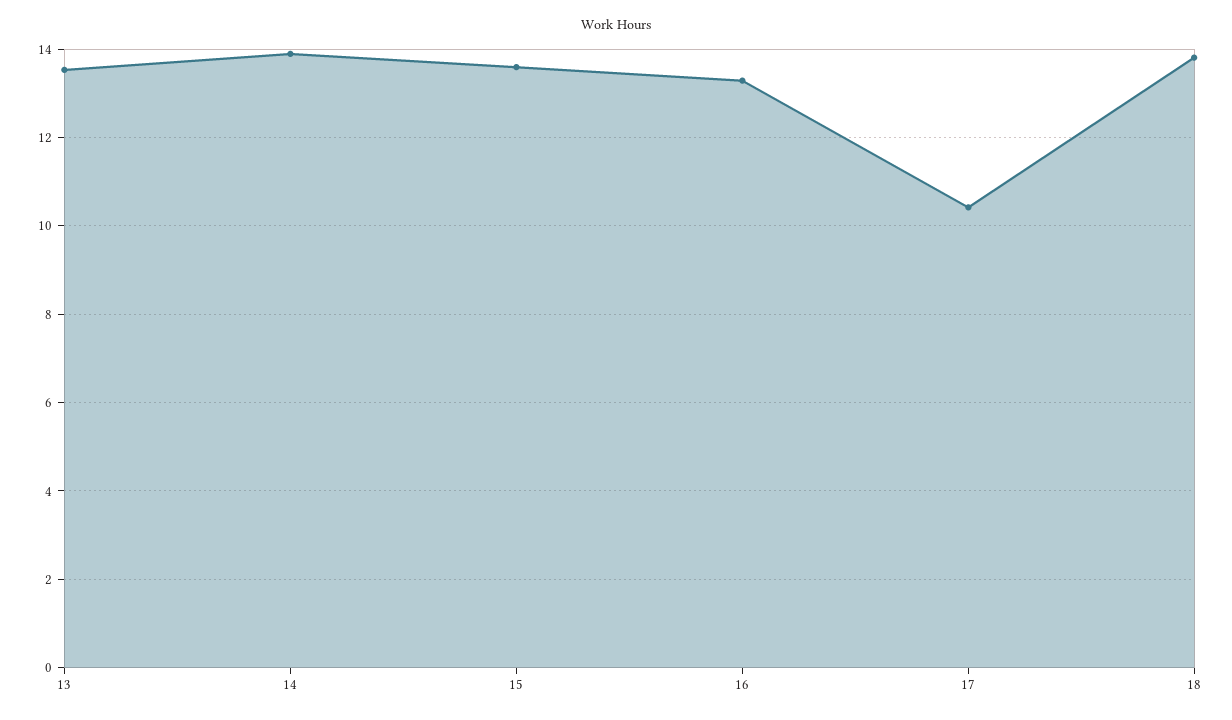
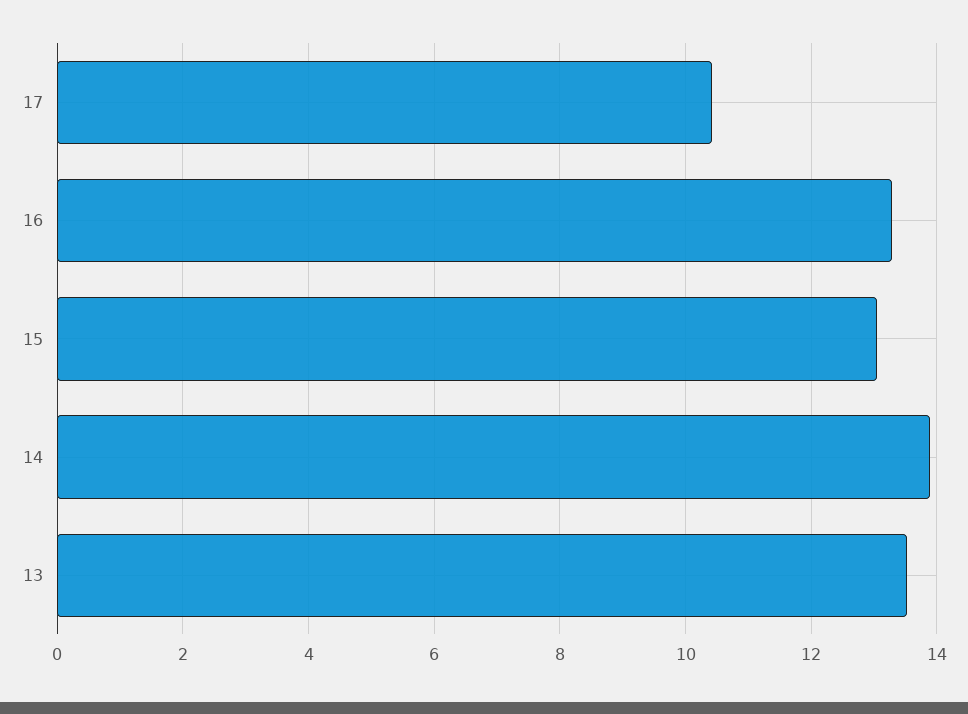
  {
    "13": 13.6,
    "14": 13.8,
-   "15": 13.6,
+   "15": 13,
    "16": 13.2,
-   "17": 10.4,
+   "17": 10.4
-   "18": 13.8
  }

